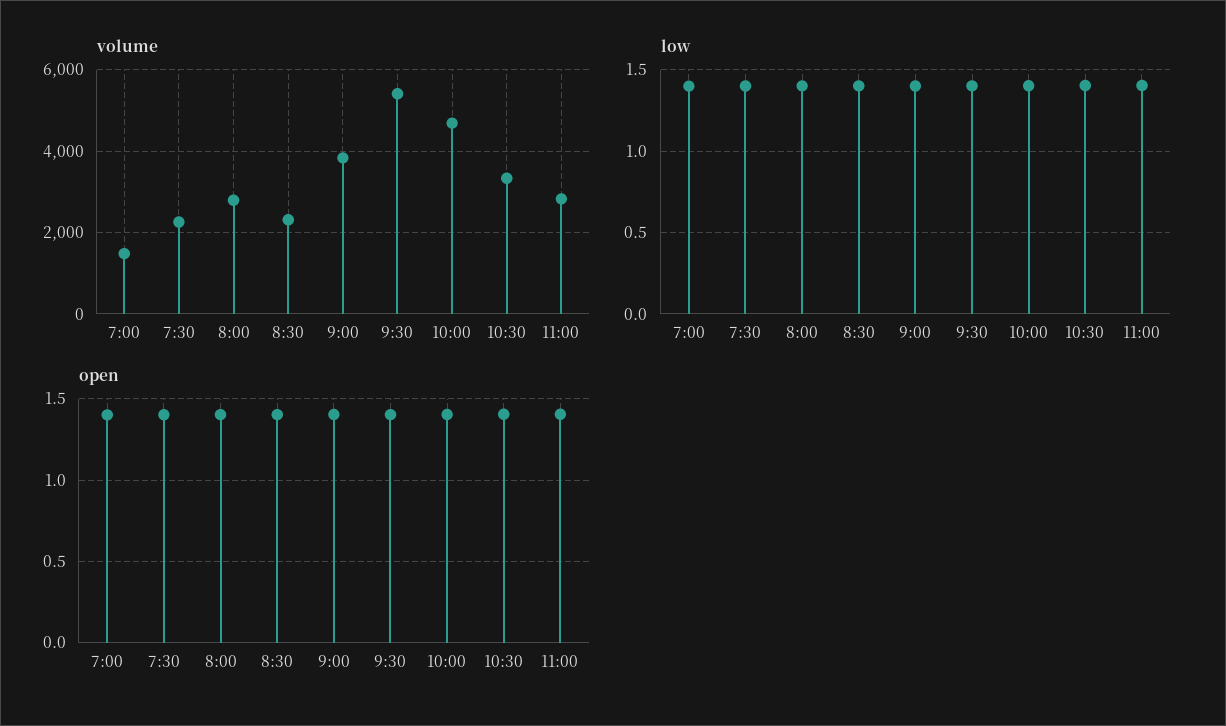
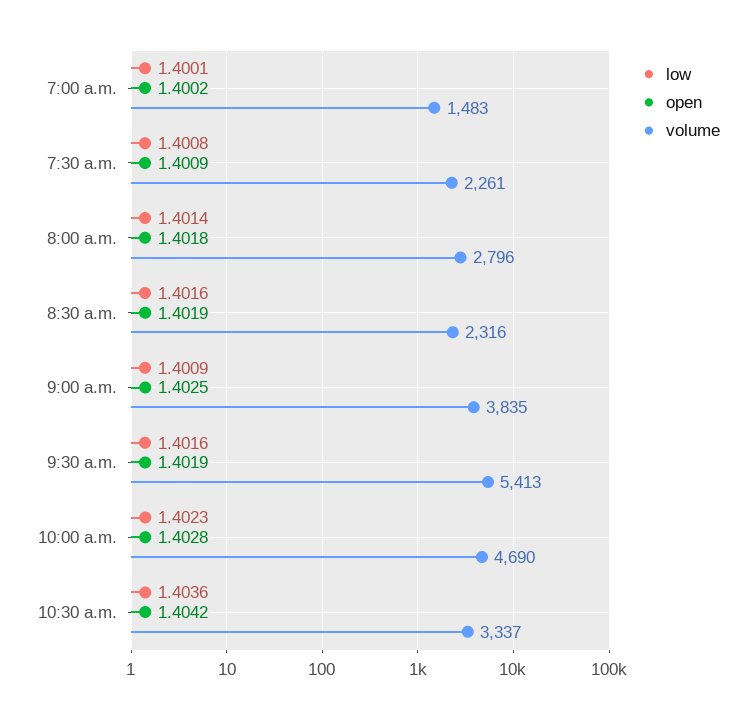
  {
    "volume": {
      "7:00": 1483,
      "7:30": 2261,
      "8:00": 2796,
      "8:30": 2316,
      "9:00": 3835,
      "9:30": 5413,
      "10:00": 4690,
-     "10:30": 3337,
+     "10:30": 3337
-     "11:00": 2800
    },
    "low": {
      "7:00": 1.4001,
      "7:30": 1.4008,
      "8:00": 1.4014,
      "8:30": 1.4016,
      "9:00": 1.4009,
      "9:30": 1.4016,
      "10:00": 1.4023,
-     "10:30": 1.4036,
+     "10:30": 1.4036
-     "11:00": 1.4
    },
    "open": {
      "7:00": 1.4002,
      "7:30": 1.4009,
      "8:00": 1.4018,
      "8:30": 1.4019,
      "9:00": 1.4025,
      "9:30": 1.4019,
      "10:00": 1.4028,
-     "10:30": 1.4042,
+     "10:30": 1.4042
-     "11:00": 1.4
    }
  }

